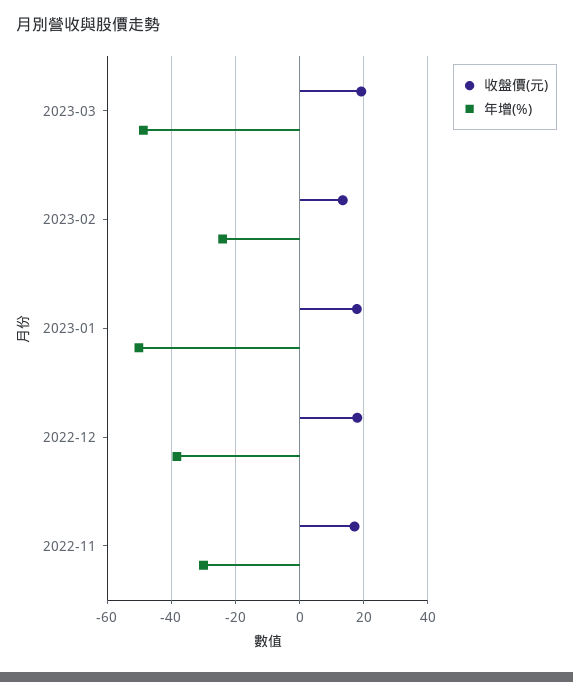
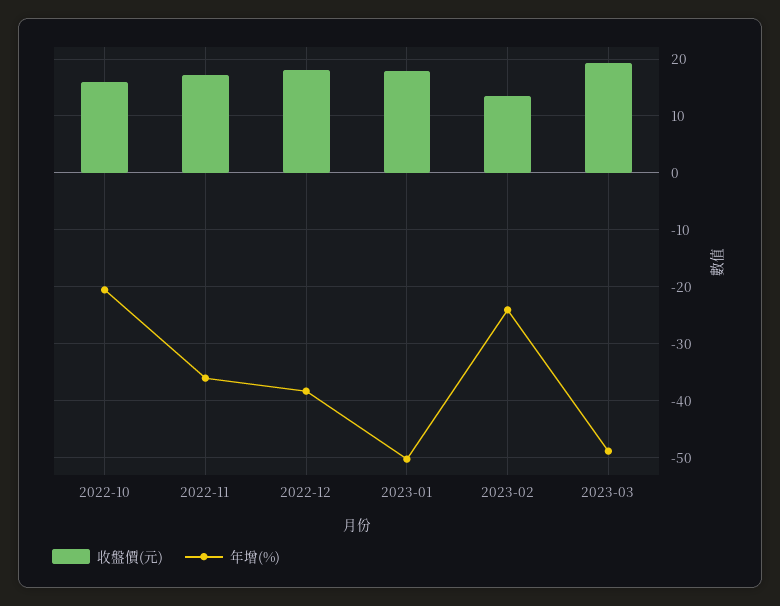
  {
    "收盤價(元)": {
      "2023-03": 20,
      "2023-02": 14,
      "2023-01": 18,
      "2022-12": 18,
-     "2022-11": 18
+     "2022-11": 18,
+     "2022-10": 16
    },
    "年增(%)": {
      "2023-03": -48,
      "2023-02": -24,
      "2023-01": -50,
      "2022-12": -38,
-     "2022-11": -30
+     "2022-11": -36,
+     "2022-10": -20
    }
  }

